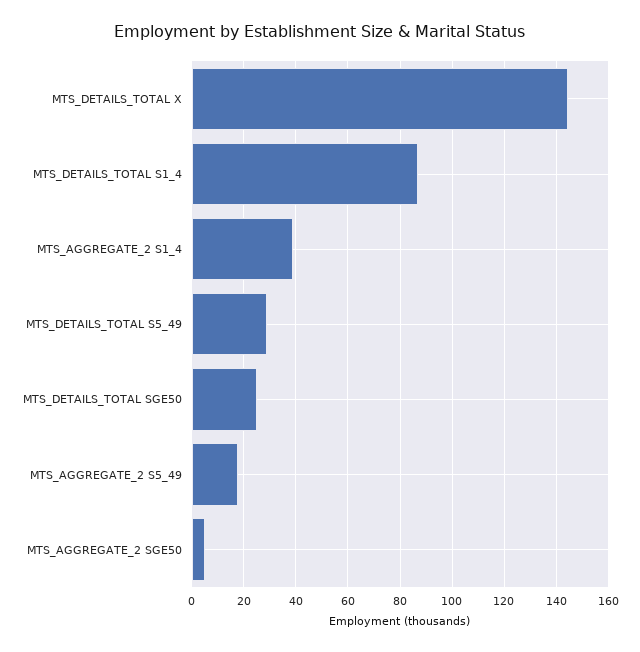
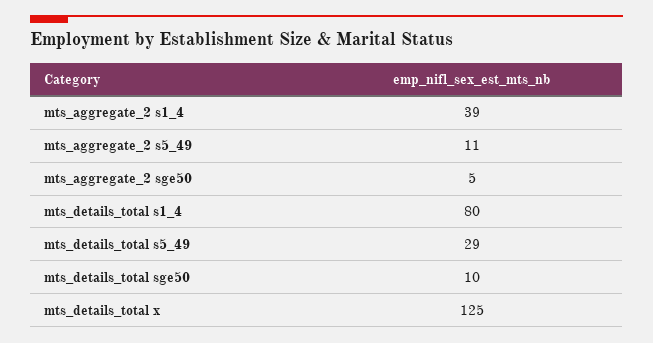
  {
-   "MTS_DETAILS_TOTAL X": 145,
+   "MTS_DETAILS_TOTAL X": 125,
-   "MTS_DETAILS_TOTAL S1_4": 87.5,
+   "MTS_DETAILS_TOTAL S1_4": 80,
    "MTS_AGGREGATE_2 S1_4": 39,
    "MTS_DETAILS_TOTAL S5_49": 29,
-   "MTS_DETAILS_TOTAL SGE50": 25,
+   "MTS_DETAILS_TOTAL SGE50": 10,
-   "MTS_AGGREGATE_2 S5_49": 17.5,
+   "MTS_AGGREGATE_2 S5_49": 11,
    "MTS_AGGREGATE_2 SGE50": 5
  }

